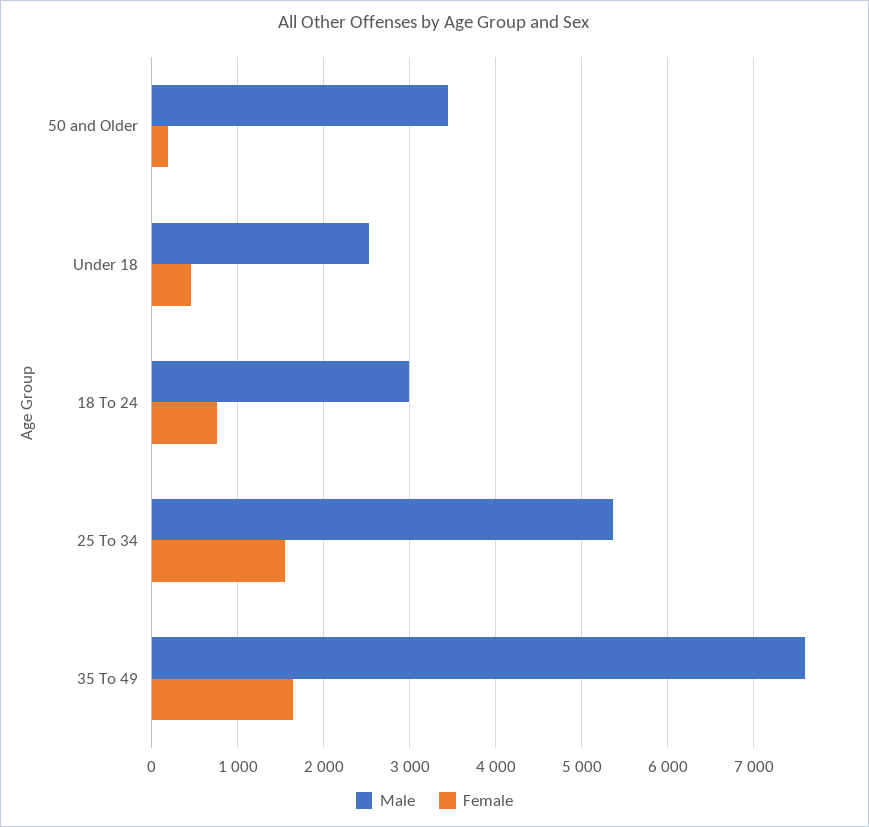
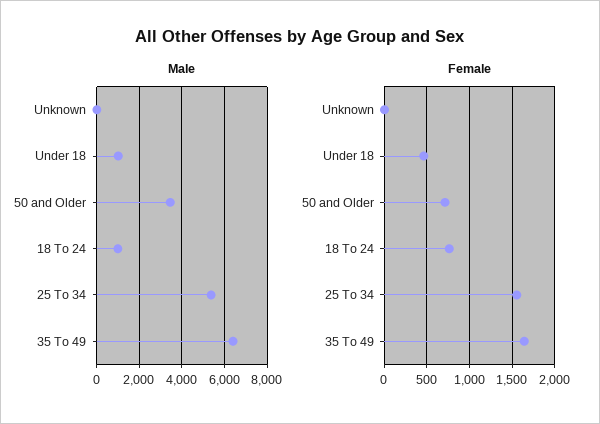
  {
    "Male": {
      "50 and Older": 3500,
-     "Under 18": 2500,
+     "Under 18": 1000,
-     "18 To 24": 3000,
+     "18 To 24": 1000,
      "25 To 34": 5400,
-     "35 To 49": 7600
+     "35 To 49": 6500,
+     "Unknown": 0
    },
    "Female": {
-     "50 and Older": 200,
+     "50 and Older": 700,
      "Under 18": 500,
      "18 To 24": 800,
      "25 To 34": 1600,
-     "35 To 49": 1600
+     "35 To 49": 1600,
+     "Unknown": 0
    }
  }

